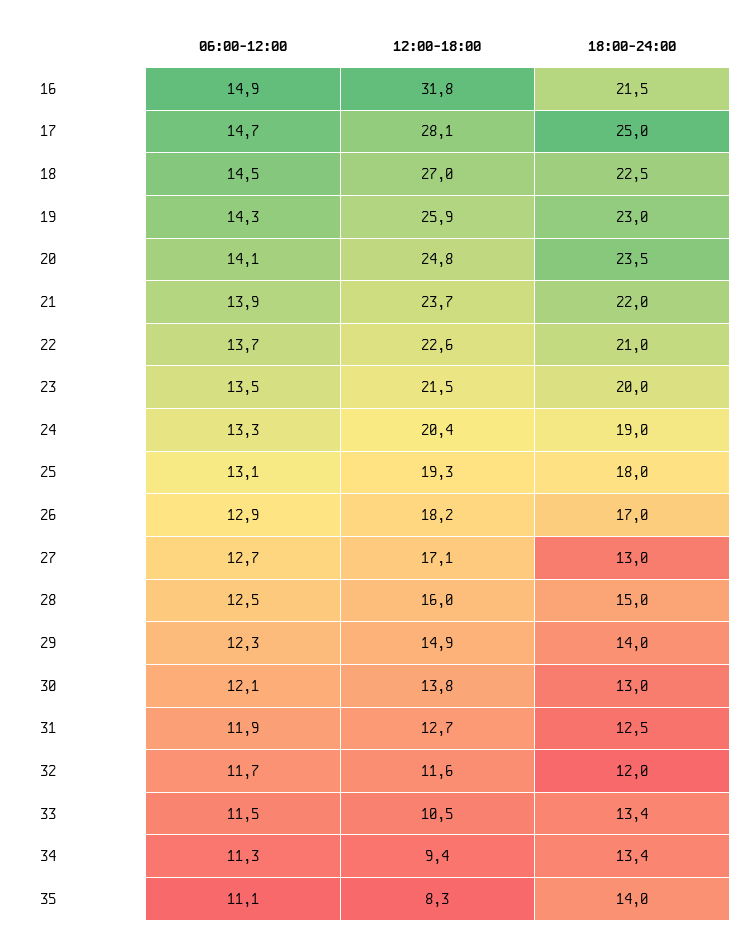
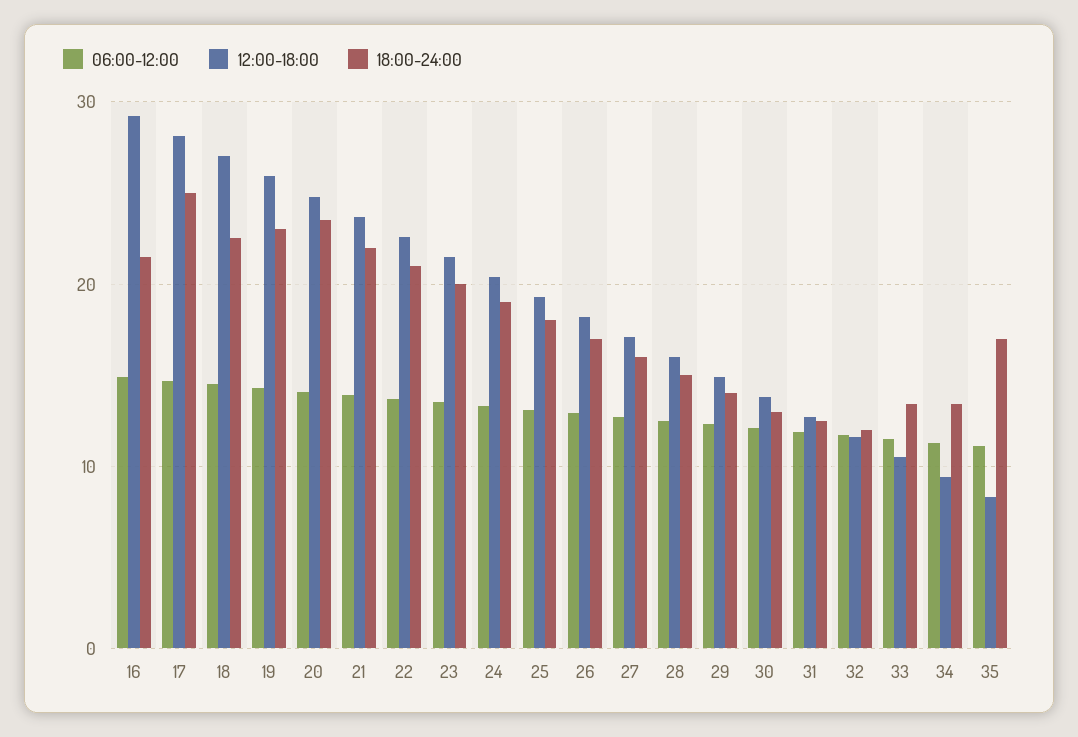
  {
    "06:00-12:00": {
      "16": 14.9,
      "17": 14.7,
      "18": 14.5,
      "19": 14.3,
      "20": 14.1,
      "21": 13.9,
      "22": 13.7,
      "23": 13.5,
      "24": 13.3,
      "25": 13.1,
      "26": 12.9,
      "27": 12.7,
      "28": 12.5,
      "29": 12.3,
      "30": 12.1,
      "31": 11.9,
      "32": 11.7,
      "33": 11.5,
      "34": 11.3,
      "35": 11.1
    },
    "12:00-18:00": {
-     "16": 31.8,
+     "16": 29,
      "17": 28.1,
      "18": 27,
      "19": 25.9,
      "20": 24.8,
      "21": 23.7,
      "22": 22.6,
      "23": 21.5,
      "24": 20.4,
      "25": 19.3,
      "26": 18.2,
      "27": 17.1,
      "28": 16,
      "29": 14.9,
      "30": 13.8,
      "31": 12.7,
      "32": 11.6,
      "33": 10.5,
      "34": 9.4,
      "35": 8.3
    },
    "18:00-24:00": {
      "16": 21.5,
      "17": 25,
      "18": 22.5,
      "19": 23,
      "20": 23.5,
      "21": 22,
      "22": 21,
      "23": 20,
      "24": 19,
      "25": 18,
      "26": 17,
-     "27": 13,
+     "27": 16,
      "28": 15,
      "29": 14,
      "30": 13,
      "31": 12.5,
      "32": 12,
      "33": 13.4,
      "34": 13.4,
-     "35": 14
+     "35": 17
    }
  }

